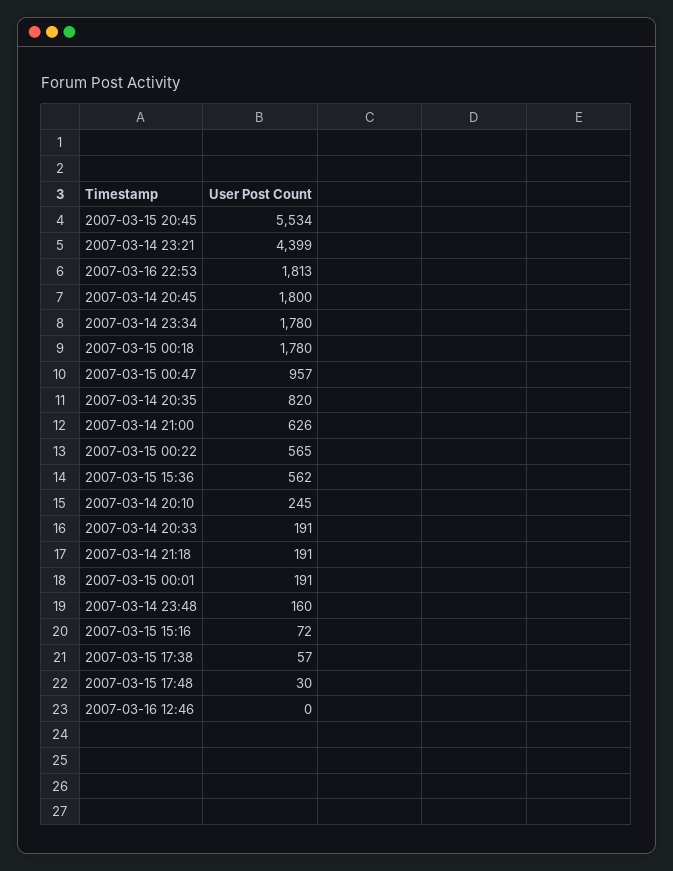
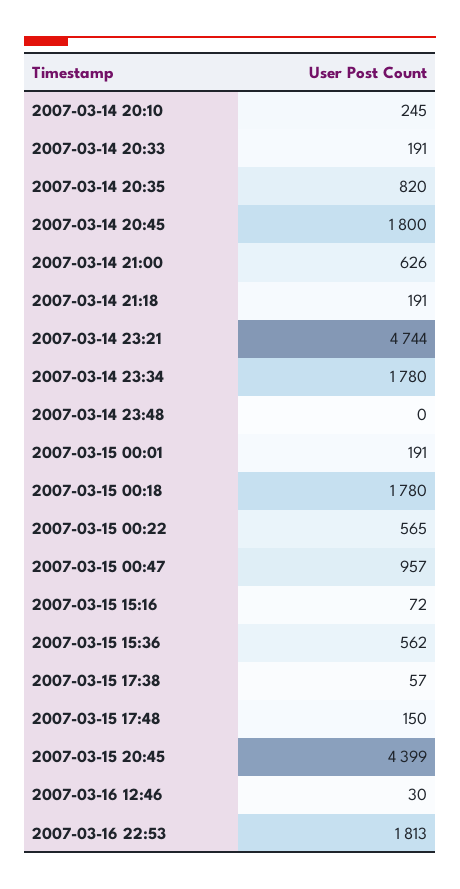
  {
-   "2007-03-15 20:45": 5534,
+   "2007-03-15 20:45": 4399,
-   "2007-03-14 23:21": 4399,
+   "2007-03-14 23:21": 4744,
    "2007-03-16 22:53": 1813,
    "2007-03-14 20:45": 1800,
    "2007-03-14 23:34": 1780,
    "2007-03-15 00:18": 1780,
    "2007-03-15 00:47": 957,
    "2007-03-14 20:35": 820,
    "2007-03-14 21:00": 626,
    "2007-03-15 00:22": 565,
    "2007-03-15 15:36": 562,
    "2007-03-14 20:10": 245,
    "2007-03-14 20:33": 191,
    "2007-03-14 21:18": 191,
    "2007-03-15 00:01": 191,
-   "2007-03-14 23:48": 160,
+   "2007-03-14 23:48": 0,
    "2007-03-15 15:16": 72,
    "2007-03-15 17:38": 57,
-   "2007-03-15 17:48": 30,
+   "2007-03-15 17:48": 150,
-   "2007-03-16 12:46": 0
+   "2007-03-16 12:46": 30
  }

